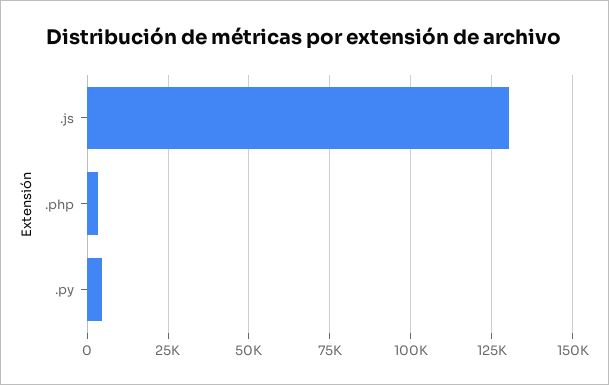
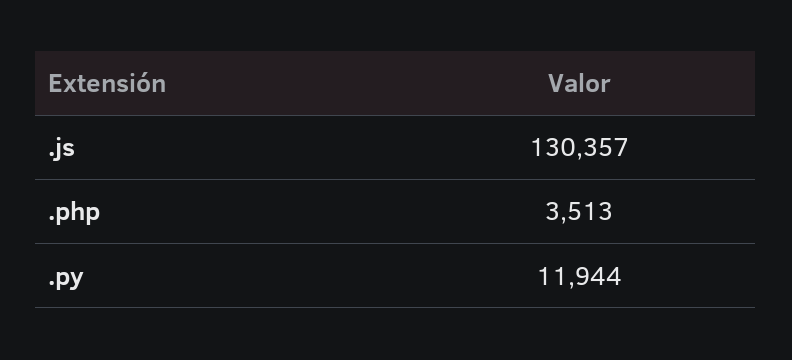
  {
    ".js": 130357,
    ".php": 3513,
-   ".py": 5000
+   ".py": 11944
  }

